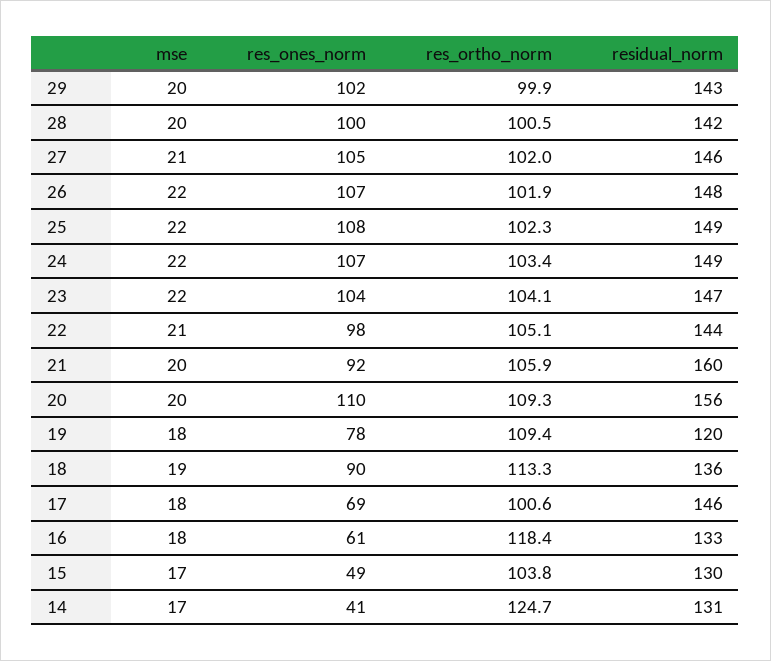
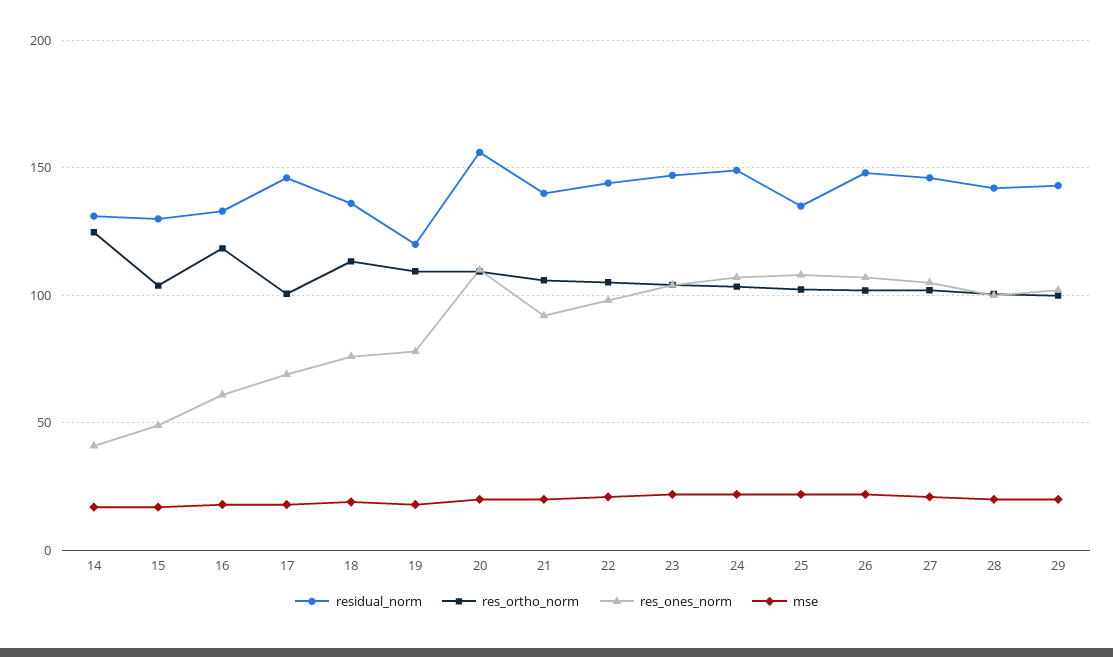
  {
    "mse": {
      "29": 20,
      "28": 20,
      "27": 21,
      "26": 22,
      "25": 22,
      "24": 22,
      "23": 22,
      "22": 21,
      "21": 20,
      "20": 20,
      "19": 18,
      "18": 19,
      "17": 18,
      "16": 18,
      "15": 17,
      "14": 17
    },
    "res_ones_norm": {
      "29": 102,
      "28": 100,
      "27": 105,
      "26": 107,
      "25": 108,
      "24": 107,
      "23": 104,
      "22": 98,
      "21": 92,
      "20": 110,
      "19": 78,
-     "18": 90,
+     "18": 75,
      "17": 69,
      "16": 61,
      "15": 49,
      "14": 41
    },
    "res_ortho_norm": {
      "29": 99.9,
      "28": 100.5,
      "27": 102,
      "26": 101.9,
      "25": 102.3,
      "24": 103.4,
      "23": 104.1,
      "22": 105.1,
      "21": 105.9,
      "20": 109.3,
      "19": 109.4,
      "18": 113.3,
      "17": 100.6,
      "16": 118.4,
      "15": 103.8,
      "14": 124.7
    },
    "residual_norm": {
      "29": 143,
      "28": 142,
      "27": 146,
      "26": 148,
-     "25": 149,
+     "25": 135,
      "24": 149,
      "23": 147,
      "22": 144,
-     "21": 160,
+     "21": 140,
      "20": 156,
      "19": 120,
      "18": 136,
      "17": 146,
      "16": 133,
      "15": 130,
      "14": 131
    }
  }

